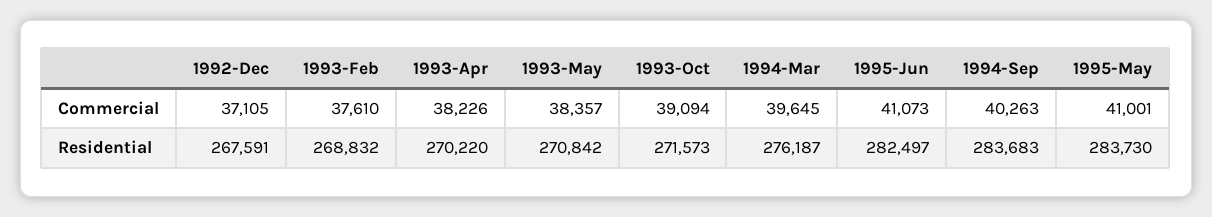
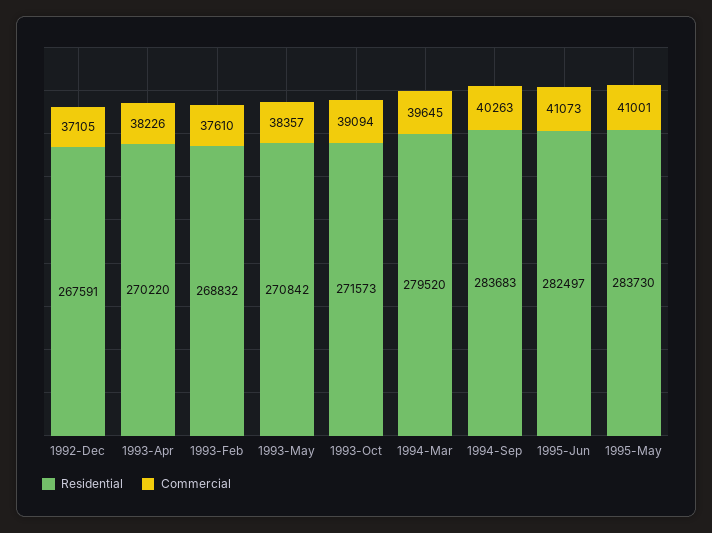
  {
    "Commercial": {
      "1992-Dec": 37105,
      "1993-Feb": 37610,
      "1993-Apr": 38226,
      "1993-May": 38357,
      "1993-Oct": 39094,
      "1994-Mar": 39645,
      "1995-Jun": 41073,
      "1994-Sep": 40263,
      "1995-May": 41001
    },
    "Residential": {
      "1992-Dec": 267591,
      "1993-Feb": 268832,
      "1993-Apr": 270220,
      "1993-May": 270842,
      "1993-Oct": 271573,
-     "1994-Mar": 276187,
+     "1994-Mar": 279520,
      "1995-Jun": 282497,
      "1994-Sep": 283683,
      "1995-May": 283730
    }
  }

